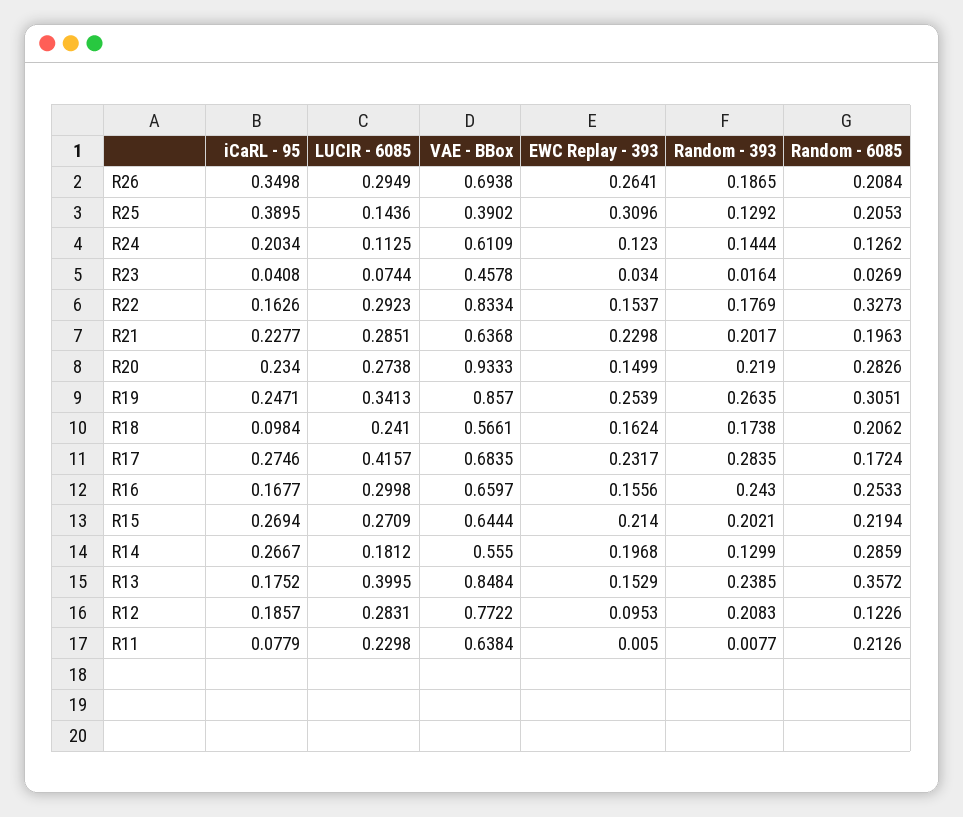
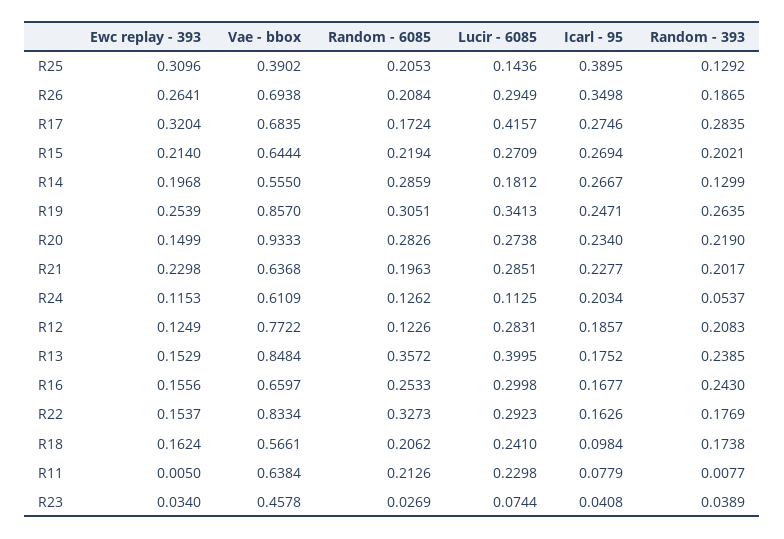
  {
    "iCaRL - 95": {
      "R26": 0.3498,
      "R25": 0.3895,
      "R24": 0.2034,
      "R23": 0.0408,
      "R22": 0.1626,
      "R21": 0.2277,
      "R20": 0.234,
      "R19": 0.2471,
      "R18": 0.0984,
      "R17": 0.2746,
      "R16": 0.1677,
      "R15": 0.2694,
      "R14": 0.2667,
      "R13": 0.1752,
      "R12": 0.1857,
      "R11": 0.0779
    },
    "LUCIR - 6085": {
      "R26": 0.2949,
      "R25": 0.1436,
      "R24": 0.1125,
      "R23": 0.0744,
      "R22": 0.2923,
      "R21": 0.2851,
      "R20": 0.2738,
      "R19": 0.3413,
      "R18": 0.241,
      "R17": 0.4157,
      "R16": 0.2998,
      "R15": 0.2709,
      "R14": 0.1812,
      "R13": 0.3995,
      "R12": 0.2831,
      "R11": 0.2298
    },
    "VAE - BBox": {
      "R26": 0.6938,
      "R25": 0.3902,
      "R24": 0.6109,
      "R23": 0.4578,
      "R22": 0.8334,
      "R21": 0.6368,
      "R20": 0.9333,
      "R19": 0.857,
      "R18": 0.5661,
      "R17": 0.6835,
      "R16": 0.6597,
      "R15": 0.6444,
      "R14": 0.555,
      "R13": 0.8484,
      "R12": 0.7722,
      "R11": 0.6384
    },
    "EWC Replay - 393": {
      "R26": 0.2641,
      "R25": 0.3096,
-     "R24": 0.123,
+     "R24": 0.1153,
      "R23": 0.034,
      "R22": 0.1537,
      "R21": 0.2298,
      "R20": 0.1499,
      "R19": 0.2539,
      "R18": 0.1624,
-     "R17": 0.2317,
+     "R17": 0.3204,
      "R16": 0.1556,
      "R15": 0.214,
      "R14": 0.1968,
      "R13": 0.1529,
-     "R12": 0.0953,
+     "R12": 0.1249,
      "R11": 0.005
    },
    "Random - 393": {
      "R26": 0.1865,
      "R25": 0.1292,
-     "R24": 0.1444,
+     "R24": 0.0537,
-     "R23": 0.0164,
+     "R23": 0.0389,
      "R22": 0.1769,
      "R21": 0.2017,
      "R20": 0.219,
      "R19": 0.2635,
      "R18": 0.1738,
      "R17": 0.2835,
      "R16": 0.243,
      "R15": 0.2021,
      "R14": 0.1299,
      "R13": 0.2385,
      "R12": 0.2083,
      "R11": 0.0077
    },
    "Random - 6085": {
      "R26": 0.2084,
      "R25": 0.2053,
      "R24": 0.1262,
      "R23": 0.0269,
      "R22": 0.3273,
      "R21": 0.1963,
      "R20": 0.2826,
      "R19": 0.3051,
      "R18": 0.2062,
      "R17": 0.1724,
      "R16": 0.2533,
      "R15": 0.2194,
      "R14": 0.2859,
      "R13": 0.3572,
      "R12": 0.1226,
      "R11": 0.2126
    }
  }

